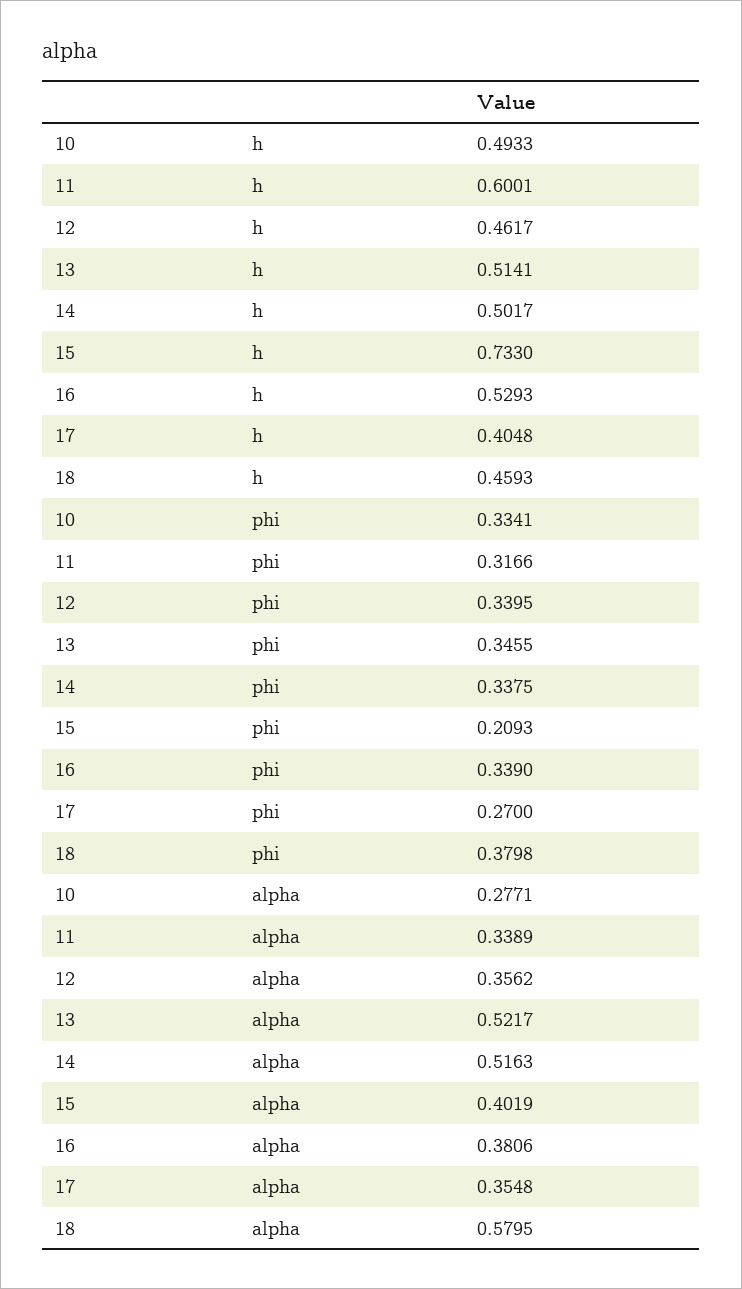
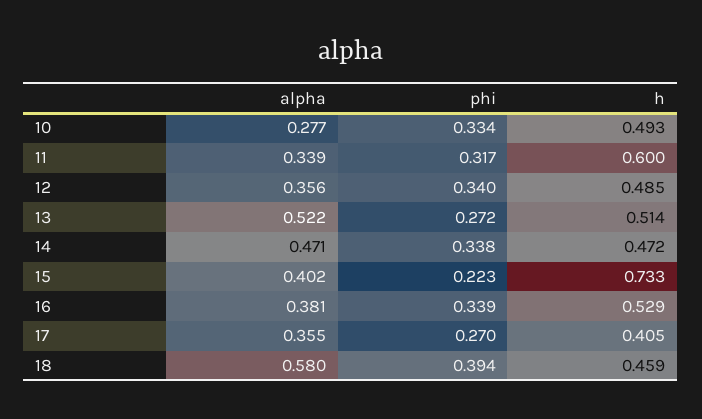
  {
    "10": {
      "h": 0.4933,
      "phi": 0.3341,
      "alpha": 0.2771
    },
    "11": {
      "h": 0.6001,
      "phi": 0.3166,
      "alpha": 0.3389
    },
    "12": {
-     "h": 0.4617,
+     "h": 0.485,
      "phi": 0.3395,
      "alpha": 0.3562
    },
    "13": {
      "h": 0.5141,
-     "phi": 0.3455,
+     "phi": 0.272,
      "alpha": 0.5217
    },
    "14": {
-     "h": 0.5017,
+     "h": 0.472,
      "phi": 0.3375,
-     "alpha": 0.5163
+     "alpha": 0.471
    },
    "15": {
      "h": 0.733,
-     "phi": 0.2093,
+     "phi": 0.223,
      "alpha": 0.4019
    },
    "16": {
      "h": 0.5293,
      "phi": 0.339,
      "alpha": 0.3806
    },
    "17": {
      "h": 0.4048,
      "phi": 0.27,
      "alpha": 0.3548
    },
    "18": {
      "h": 0.4593,
-     "phi": 0.3798,
+     "phi": 0.394,
      "alpha": 0.5795
    }
  }

